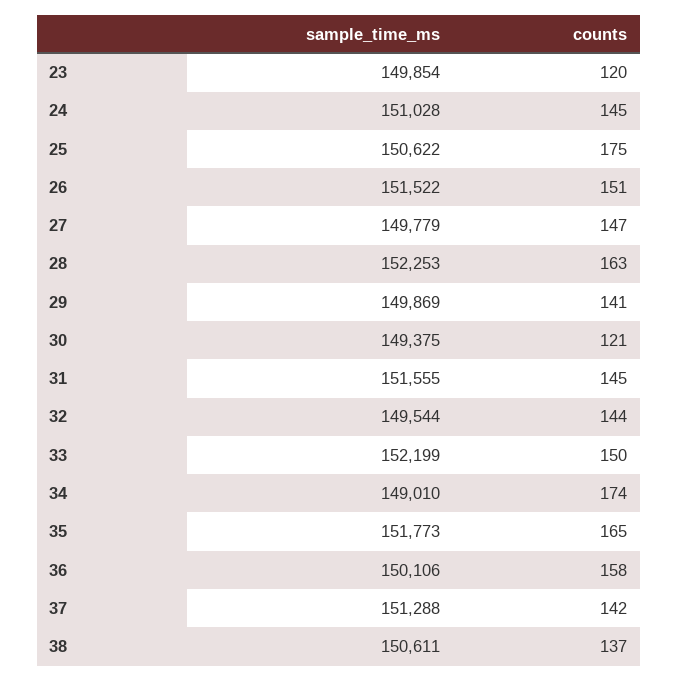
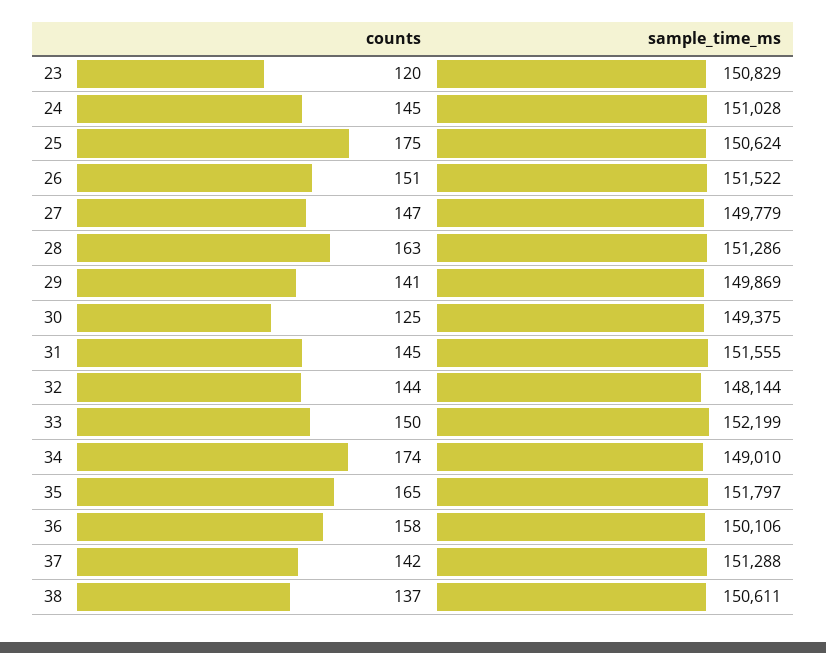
  {
    "sample_time_ms": {
-     "23": 149854,
+     "23": 150829,
      "24": 151028,
-     "25": 150622,
+     "25": 150624,
      "26": 151522,
      "27": 149779,
-     "28": 152253,
+     "28": 151286,
      "29": 149869,
      "30": 149375,
      "31": 151555,
-     "32": 149544,
+     "32": 148144,
      "33": 152199,
      "34": 149010,
-     "35": 151773,
+     "35": 151797,
      "36": 150106,
      "37": 151288,
      "38": 150611
    },
    "counts": {
      "23": 120,
      "24": 145,
      "25": 175,
      "26": 151,
      "27": 147,
      "28": 163,
      "29": 141,
-     "30": 121,
+     "30": 125,
      "31": 145,
      "32": 144,
      "33": 150,
      "34": 174,
      "35": 165,
      "36": 158,
      "37": 142,
      "38": 137
    }
  }

